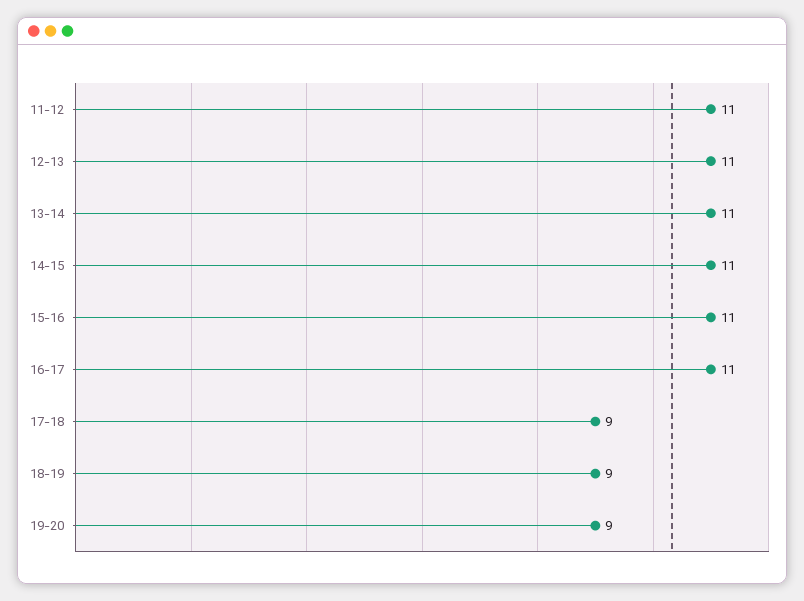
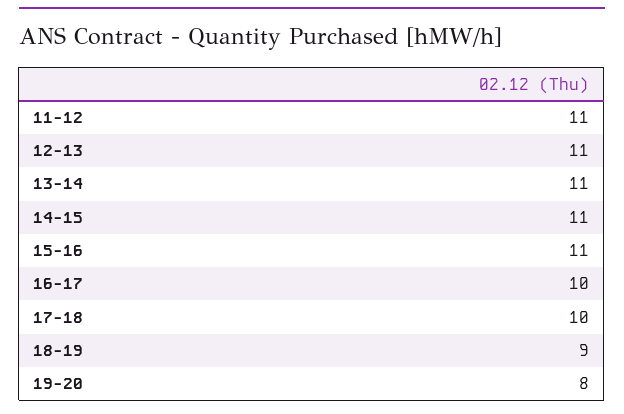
  {
    "11-12": 11,
    "12-13": 11,
    "13-14": 11,
    "14-15": 11,
    "15-16": 11,
-   "16-17": 11,
+   "16-17": 10,
-   "17-18": 9,
+   "17-18": 10,
    "18-19": 9,
-   "19-20": 9
+   "19-20": 8
  }

